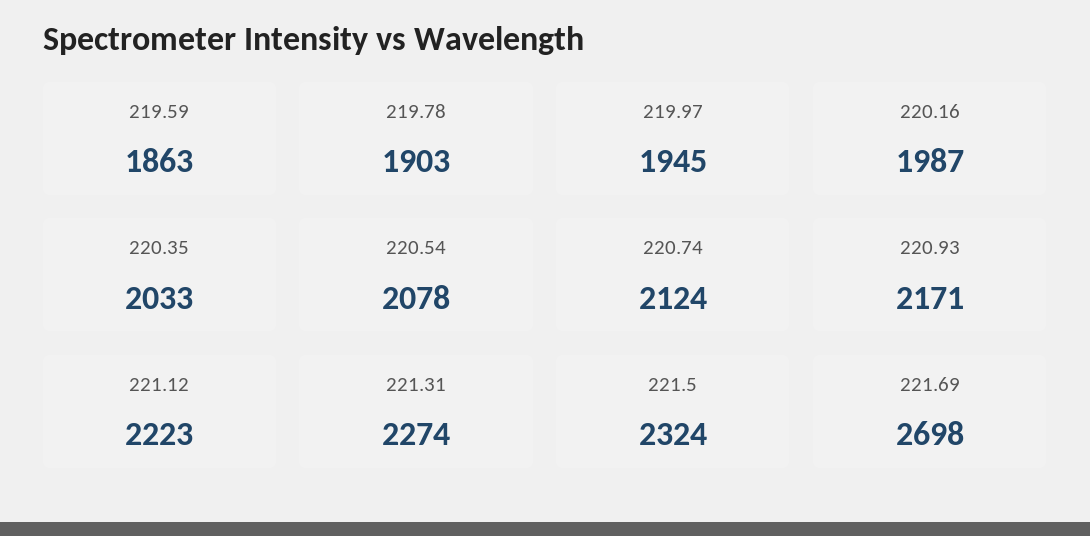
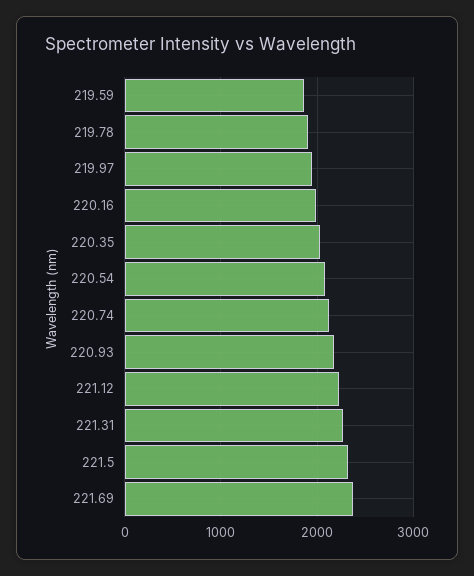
  {
    "219.59": 1863,
    "219.78": 1903,
    "219.97": 1945,
    "220.16": 1987,
    "220.35": 2033,
    "220.54": 2078,
    "220.74": 2124,
    "220.93": 2171,
    "221.12": 2223,
    "221.31": 2274,
    "221.5": 2324,
-   "221.69": 2698
+   "221.69": 2400
  }

